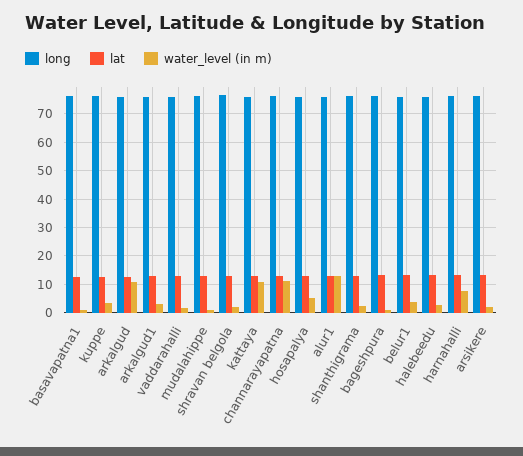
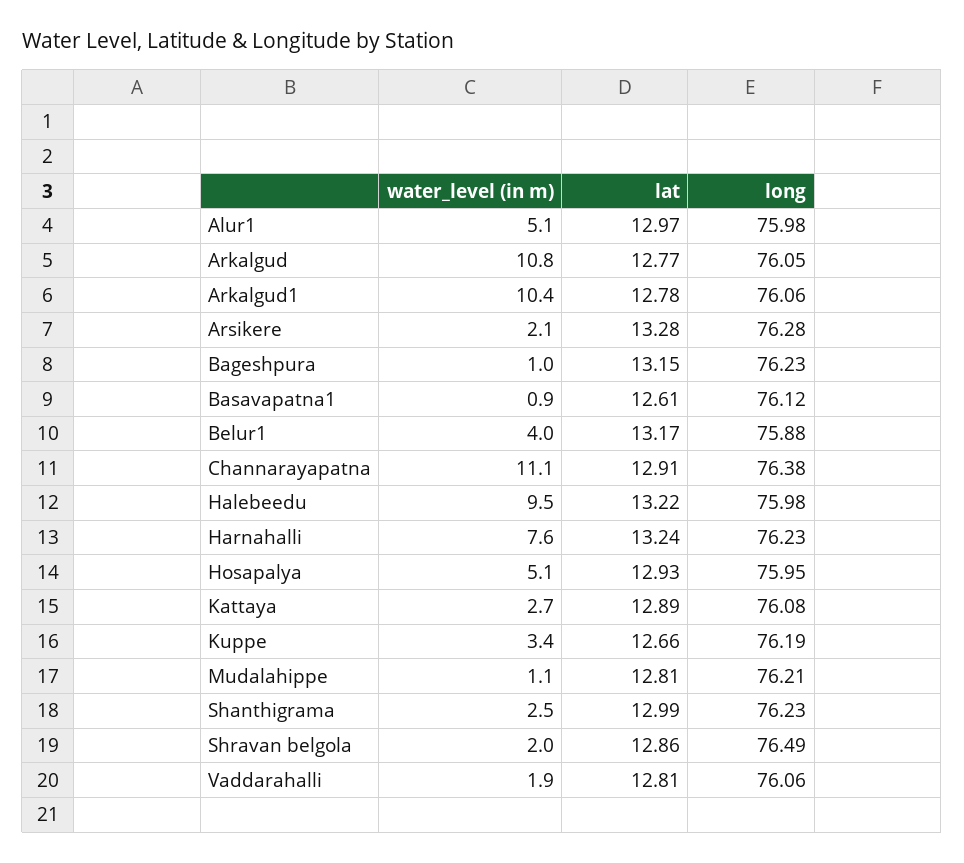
  {
    "long": {
      "basavapatna1": 76.12,
      "kuppe": 76.19,
      "arkalgud": 76.05,
      "arkalgud1": 76.06,
      "vaddarahalli": 76.06,
      "mudalahippe": 76.21,
      "shravan belgola": 76.49,
      "kattaya": 76.08,
      "channarayapatna": 76.38,
      "hosapalya": 75.95,
      "alur1": 75.98,
      "shanthigrama": 76.23,
      "bageshpura": 76.23,
      "belur1": 75.88,
      "halebeedu": 75.98,
      "harnahalli": 76.23,
      "arsikere": 76.28
    },
    "lat": {
      "basavapatna1": 12.61,
      "kuppe": 12.66,
      "arkalgud": 12.77,
      "arkalgud1": 12.78,
      "vaddarahalli": 12.81,
      "mudalahippe": 12.81,
      "shravan belgola": 12.86,
      "kattaya": 12.89,
      "channarayapatna": 12.91,
      "hosapalya": 12.93,
      "alur1": 12.97,
      "shanthigrama": 12.99,
      "bageshpura": 13.15,
      "belur1": 13.17,
      "halebeedu": 13.22,
      "harnahalli": 13.24,
      "arsikere": 13.28
    },
    "water_level (in m)": {
      "basavapatna1": 0.9,
      "kuppe": 3.4,
      "arkalgud": 10.8,
-     "arkalgud1": 2.5,
+     "arkalgud1": 10.4,
      "vaddarahalli": 1.9,
      "mudalahippe": 1.1,
      "shravan belgola": 2,
-     "kattaya": 10,
+     "kattaya": 2.7,
      "channarayapatna": 11.1,
      "hosapalya": 5.1,
-     "alur1": 12.5,
+     "alur1": 5.1,
      "shanthigrama": 2.5,
      "bageshpura": 1,
      "belur1": 4,
-     "halebeedu": 2.5,
+     "halebeedu": 9.5,
      "harnahalli": 7.6,
      "arsikere": 2.1
    }
  }

